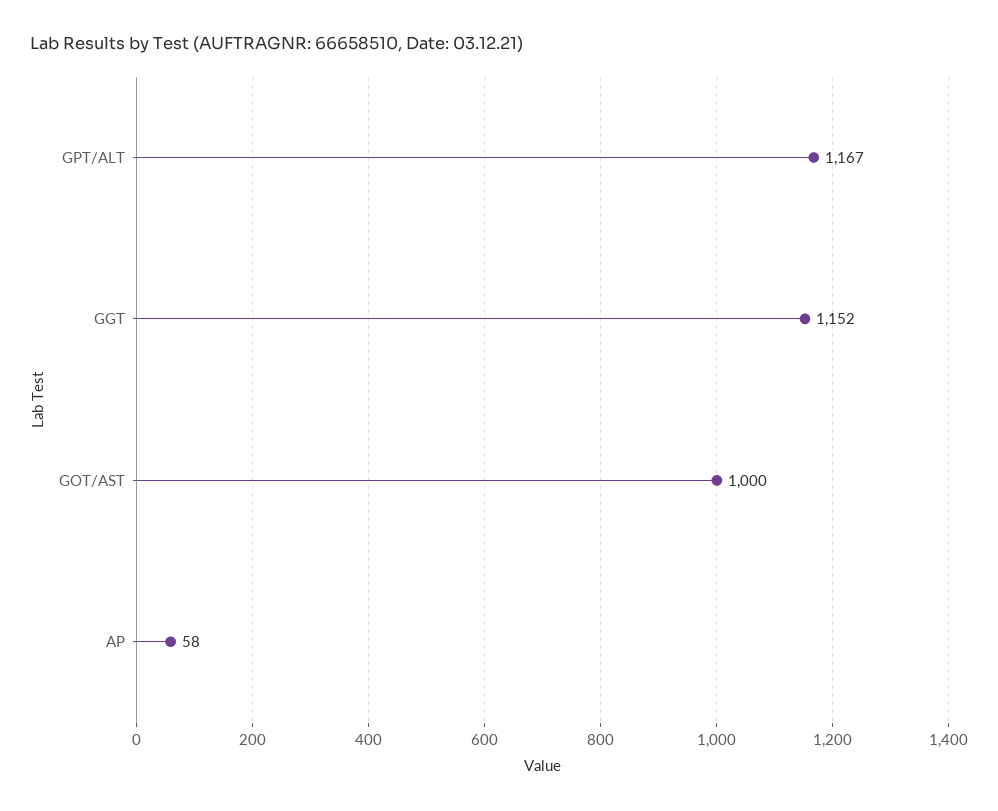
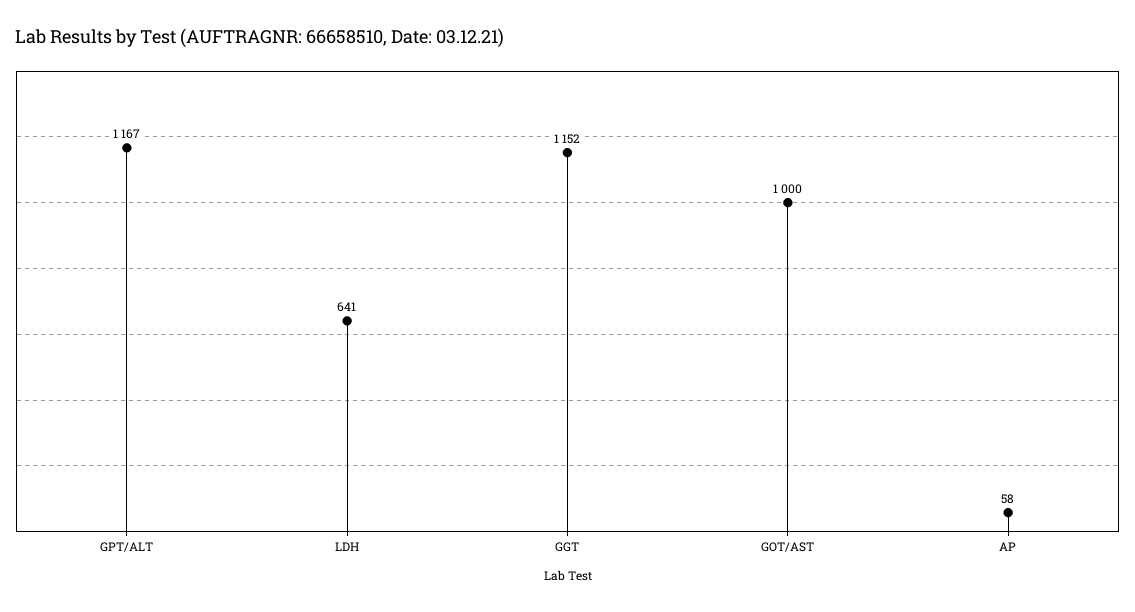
  {
    "GPT/ALT": 1167,
    "GGT": 1152,
    "GOT/AST": 1000,
-   "AP": 58
+   "AP": 58,
+   "LDH": 641
  }

